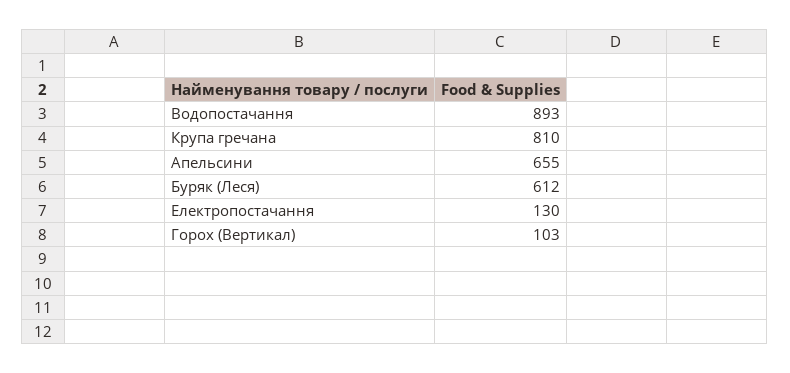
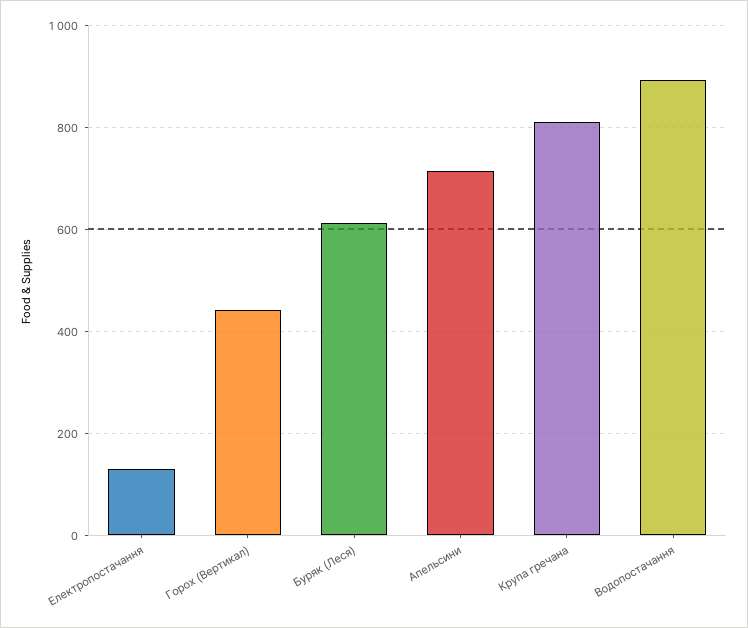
  {
    "Водопостачання": 893,
    "Крупа гречана": 810,
-   "Апельсини": 655,
+   "Апельсини": 720,
    "Буряк (Леся)": 612,
    "Електропостачання": 130,
-   "Горох (Вертикал)": 103
+   "Горох (Вертикал)": 440
  }

